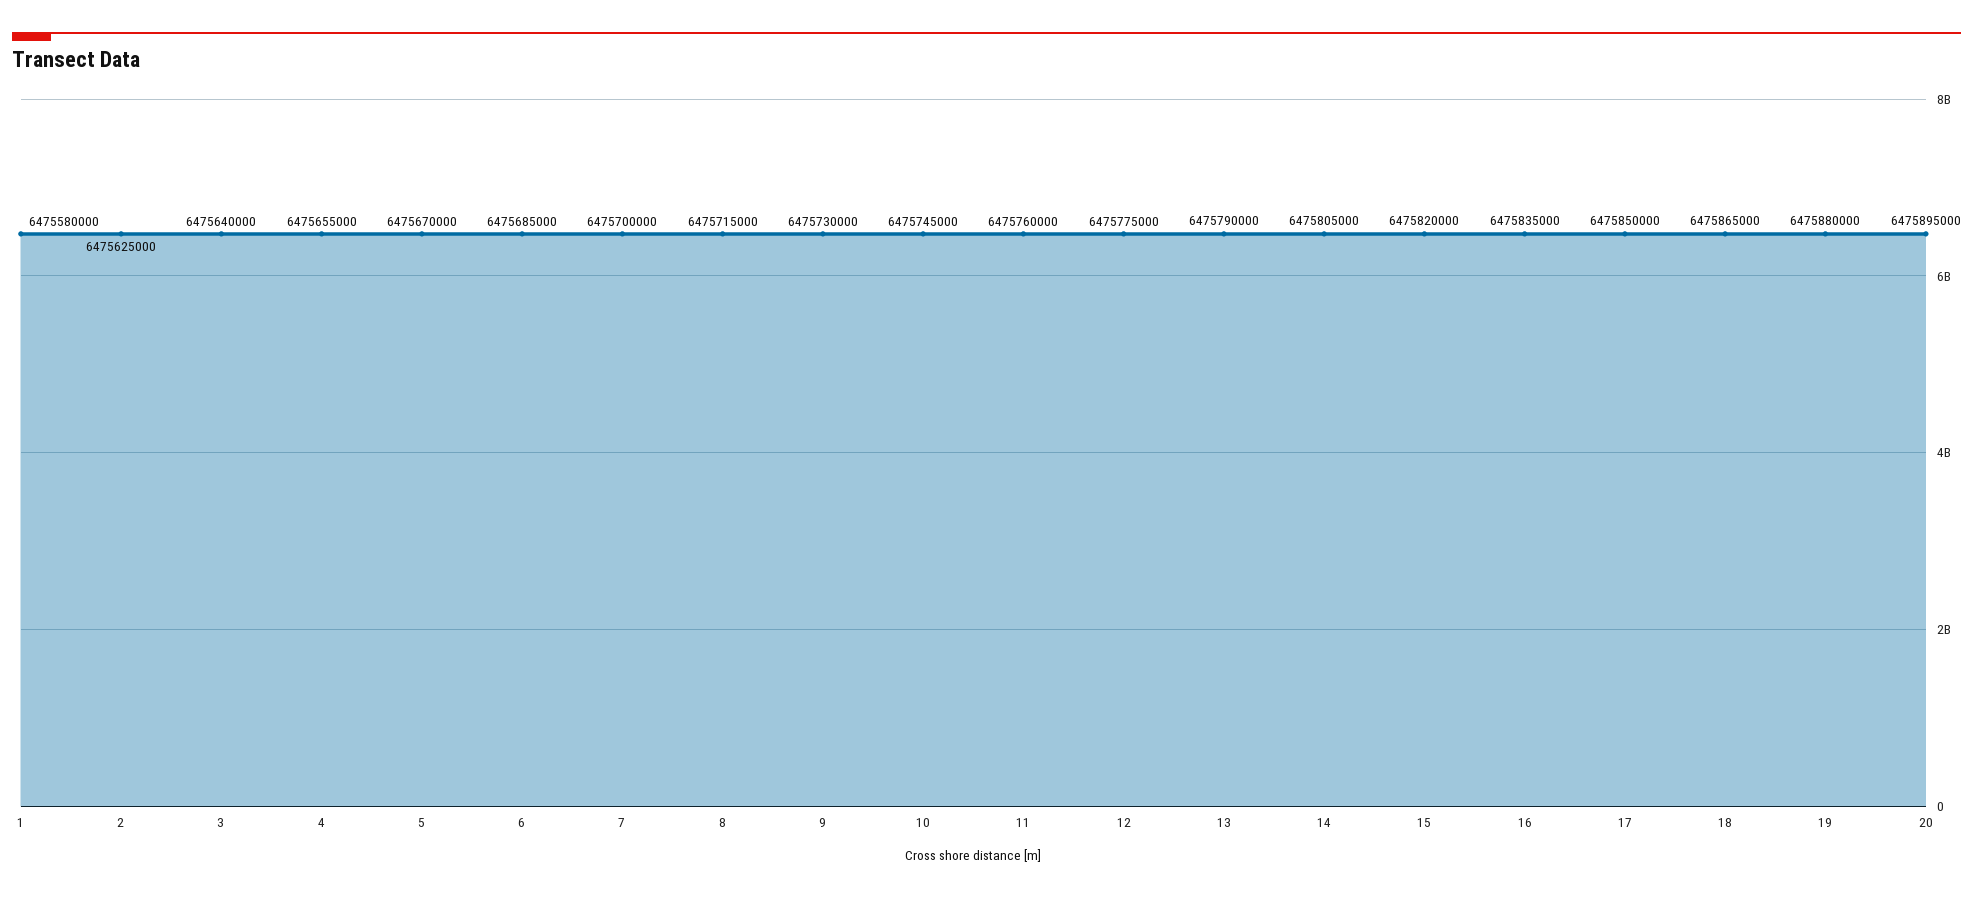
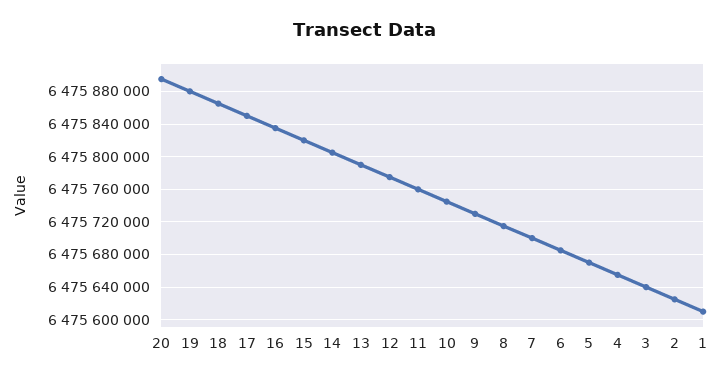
  {
-   "1": 6475580000,
+   "1": 6475610000,
    "2": 6475625000,
    "3": 6475640000,
    "4": 6475655000,
    "5": 6475670000,
    "6": 6475685000,
    "7": 6475700000,
    "8": 6475715000,
    "9": 6475730000,
    "10": 6475745000,
    "11": 6475760000,
    "12": 6475775000,
    "13": 6475790000,
    "14": 6475805000,
    "15": 6475820000,
    "16": 6475835000,
    "17": 6475850000,
    "18": 6475865000,
    "19": 6475880000,
    "20": 6475895000
  }

